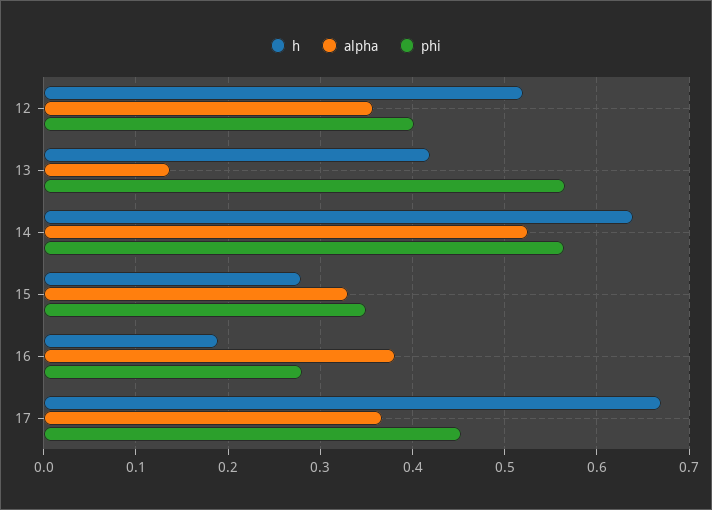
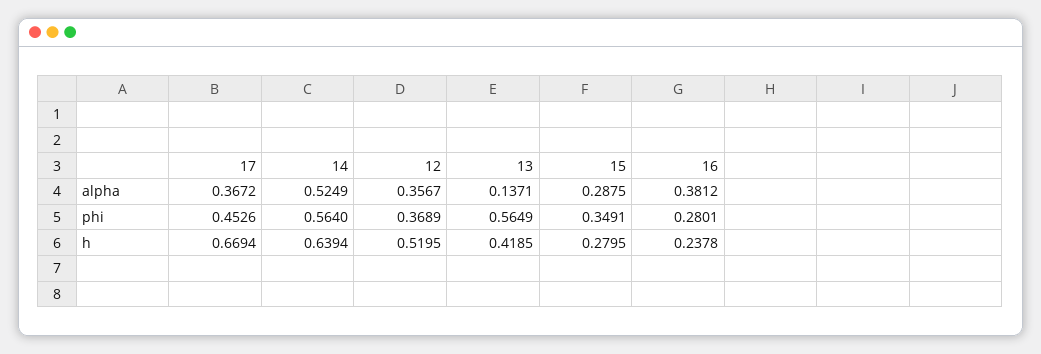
  {
    "h": {
      "12": 0.5195,
      "13": 0.4185,
      "14": 0.6394,
      "15": 0.2795,
-     "16": 0.19,
+     "16": 0.2378,
      "17": 0.6694
    },
    "alpha": {
      "12": 0.3567,
      "13": 0.1371,
      "14": 0.5249,
-     "15": 0.33,
+     "15": 0.2875,
      "16": 0.3812,
      "17": 0.3672
    },
    "phi": {
-     "12": 0.4,
+     "12": 0.3689,
      "13": 0.5649,
      "14": 0.564,
      "15": 0.3491,
      "16": 0.2801,
      "17": 0.4526
    }
  }

